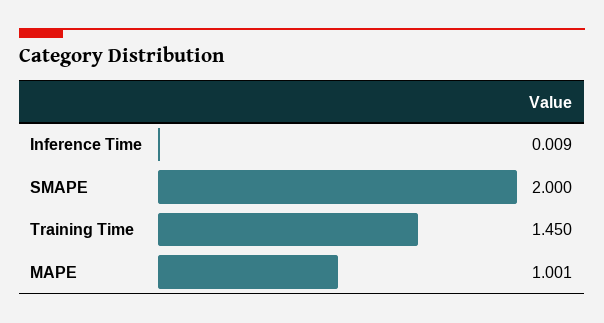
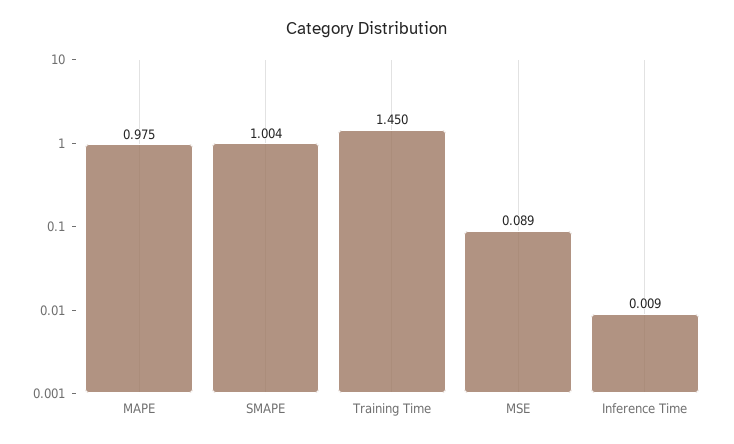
  {
    "Inference Time": 0.009,
-   "SMAPE": 2,
+   "SMAPE": 1.004,
    "Training Time": 1.45,
-   "MAPE": 1.001
+   "MAPE": 0.975,
+   "MSE": 0.089
  }

